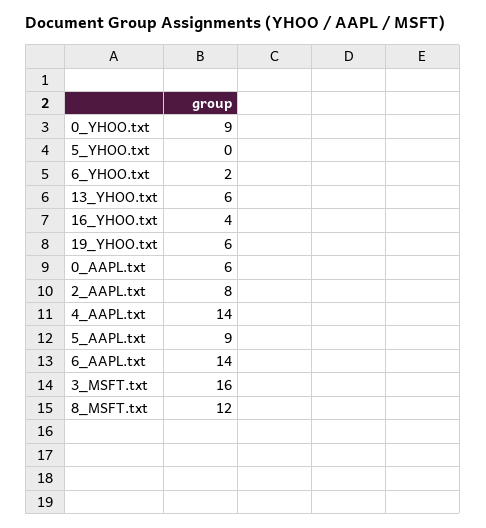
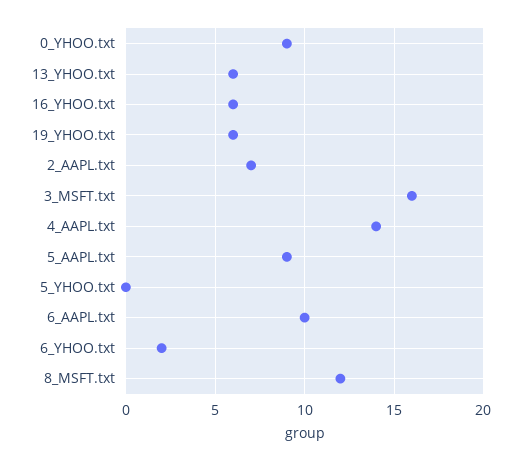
  {
    "0_YHOO.txt": 9,
    "5_YHOO.txt": 0,
    "6_YHOO.txt": 2,
    "13_YHOO.txt": 6,
-   "16_YHOO.txt": 4,
+   "16_YHOO.txt": 6,
    "19_YHOO.txt": 6,
-   "0_AAPL.txt": 6,
-   "2_AAPL.txt": 8,
+   "2_AAPL.txt": 7,
    "4_AAPL.txt": 14,
    "5_AAPL.txt": 9,
-   "6_AAPL.txt": 14,
+   "6_AAPL.txt": 10,
    "3_MSFT.txt": 16,
    "8_MSFT.txt": 12
  }

